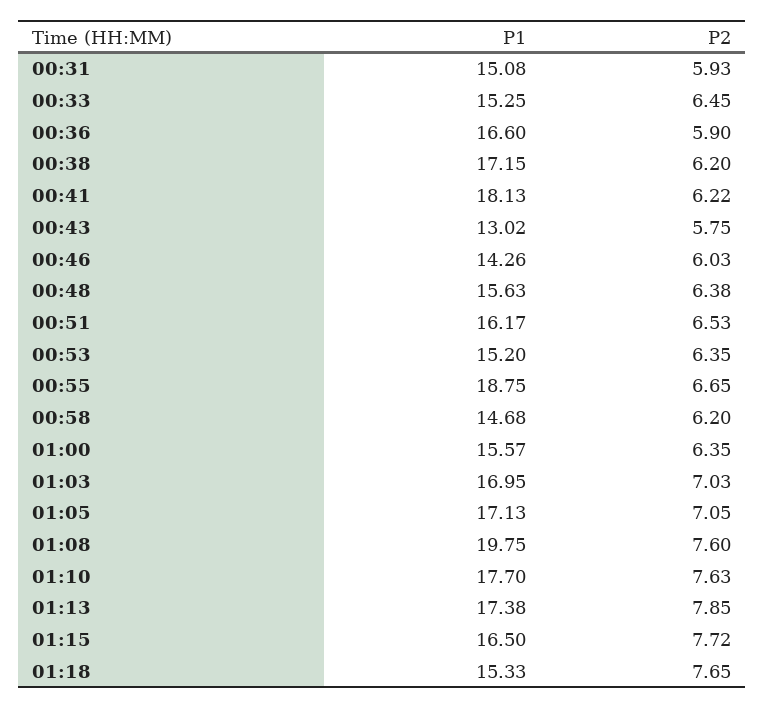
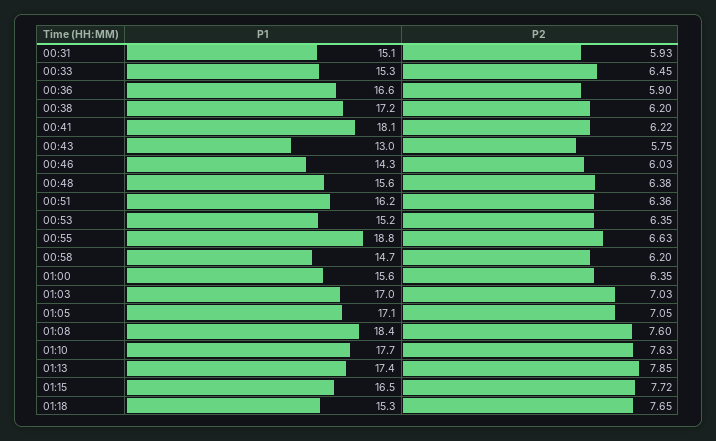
  {
    "P1": {
      "00:31": 15.08,
      "00:33": 15.25,
      "00:36": 16.6,
      "00:38": 17.15,
      "00:41": 18.13,
      "00:43": 13.02,
      "00:46": 14.26,
      "00:48": 15.63,
      "00:51": 16.17,
      "00:53": 15.2,
      "00:55": 18.75,
      "00:58": 14.68,
      "01:00": 15.57,
      "01:03": 16.95,
      "01:05": 17.13,
-     "01:08": 19.75,
+     "01:08": 18.4,
      "01:10": 17.7,
      "01:13": 17.38,
      "01:15": 16.5,
      "01:18": 15.33
    },
    "P2": {
      "00:31": 5.93,
      "00:33": 6.45,
      "00:36": 5.9,
      "00:38": 6.2,
      "00:41": 6.22,
      "00:43": 5.75,
      "00:46": 6.03,
      "00:48": 6.38,
-     "00:51": 6.53,
+     "00:51": 6.36,
      "00:53": 6.35,
-     "00:55": 6.65,
+     "00:55": 6.63,
      "00:58": 6.2,
      "01:00": 6.35,
      "01:03": 7.03,
      "01:05": 7.05,
      "01:08": 7.6,
      "01:10": 7.63,
      "01:13": 7.85,
      "01:15": 7.72,
      "01:18": 7.65
    }
  }

